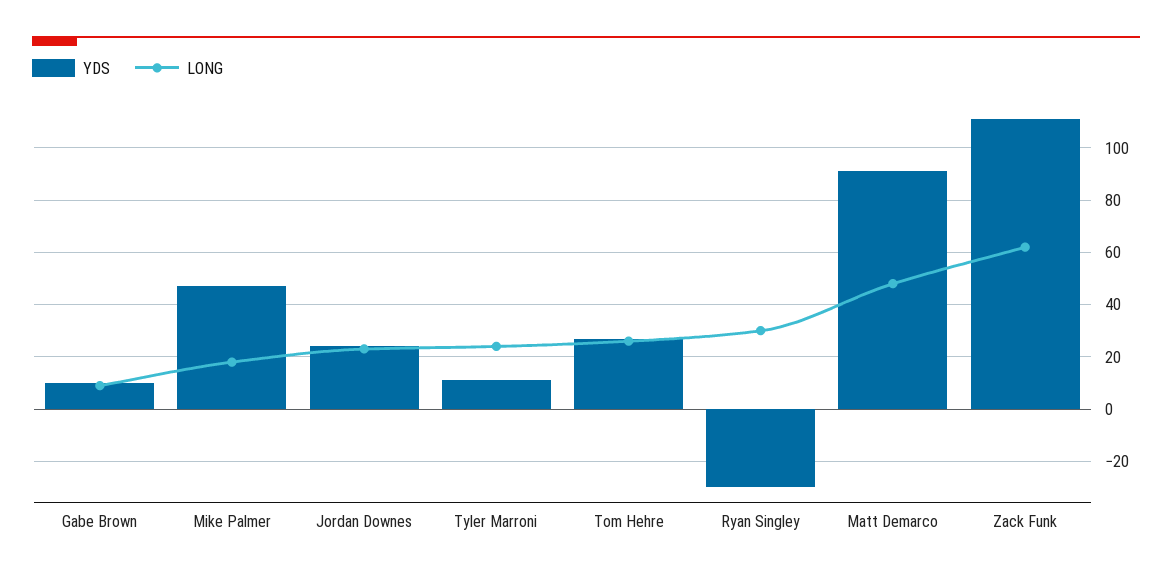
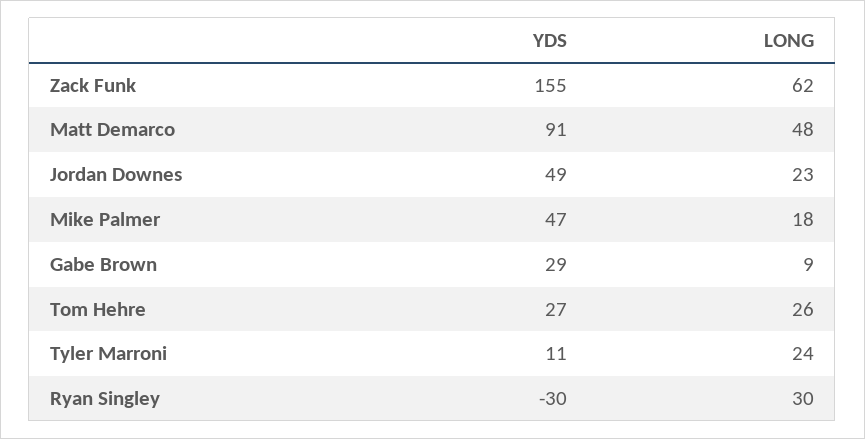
  {
    "YDS": {
-     "Gabe Brown": 10,
+     "Gabe Brown": 29,
      "Mike Palmer": 47,
-     "Jordan Downes": 25,
+     "Jordan Downes": 49,
      "Tyler Marroni": 11,
      "Tom Hehre": 27,
      "Ryan Singley": -30,
      "Matt Demarco": 91,
-     "Zack Funk": 110
+     "Zack Funk": 155
    },
    "LONG": {
      "Gabe Brown": 9,
      "Mike Palmer": 18,
      "Jordan Downes": 23,
      "Tyler Marroni": 24,
      "Tom Hehre": 26,
      "Ryan Singley": 30,
      "Matt Demarco": 48,
      "Zack Funk": 62
    }
  }

